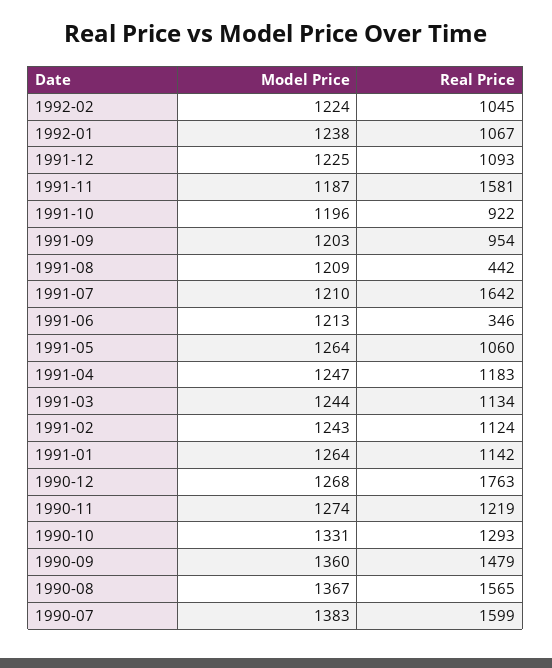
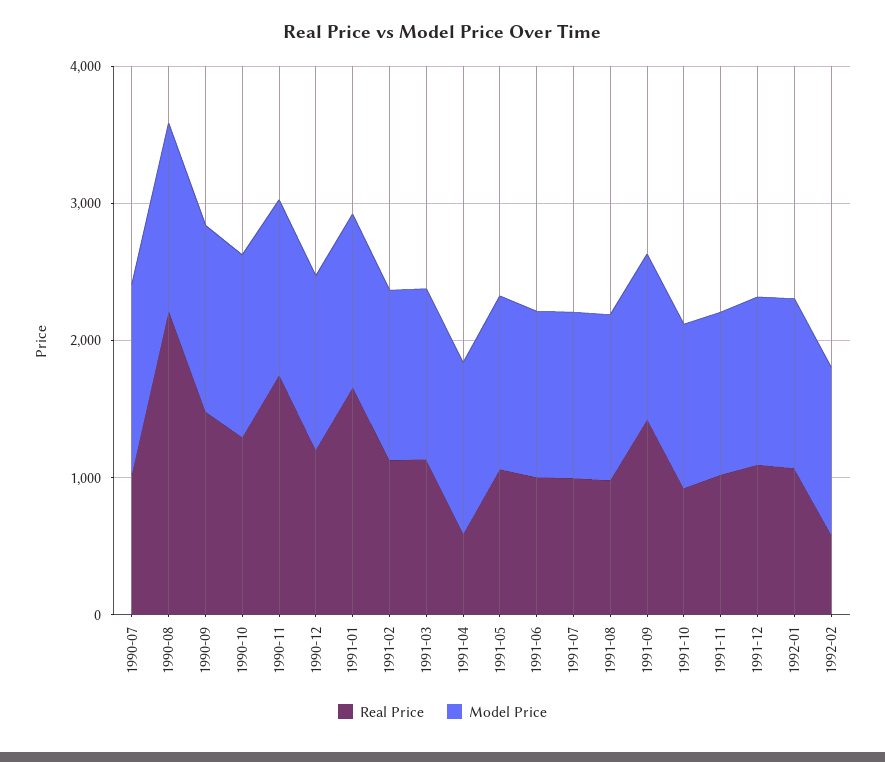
  {
    "Model Price": {
      "1992-02": 1224,
      "1992-01": 1238,
      "1991-12": 1225,
      "1991-11": 1187,
      "1991-10": 1196,
      "1991-09": 1203,
      "1991-08": 1209,
      "1991-07": 1210,
      "1991-06": 1213,
      "1991-05": 1264,
      "1991-04": 1247,
      "1991-03": 1244,
      "1991-02": 1243,
      "1991-01": 1264,
      "1990-12": 1268,
      "1990-11": 1274,
      "1990-10": 1331,
      "1990-09": 1360,
      "1990-08": 1367,
      "1990-07": 1383
    },
    "Real Price": {
-     "1992-02": 1045,
+     "1992-02": 600,
      "1992-01": 1067,
      "1991-12": 1093,
-     "1991-11": 1581,
+     "1991-11": 1000,
      "1991-10": 922,
-     "1991-09": 954,
+     "1991-09": 1400,
-     "1991-08": 442,
+     "1991-08": 1000,
-     "1991-07": 1642,
+     "1991-07": 1000,
-     "1991-06": 346,
+     "1991-06": 1000,
      "1991-05": 1060,
-     "1991-04": 1183,
+     "1991-04": 600,
      "1991-03": 1134,
      "1991-02": 1124,
-     "1991-01": 1142,
+     "1991-01": 1600,
-     "1990-12": 1763,
+     "1990-12": 1200,
-     "1990-11": 1219,
+     "1990-11": 1800,
      "1990-10": 1293,
      "1990-09": 1479,
-     "1990-08": 1565,
+     "1990-08": 2200,
-     "1990-07": 1599
+     "1990-07": 1000
    }
  }

